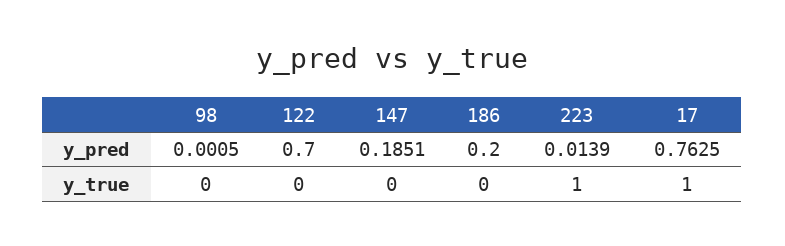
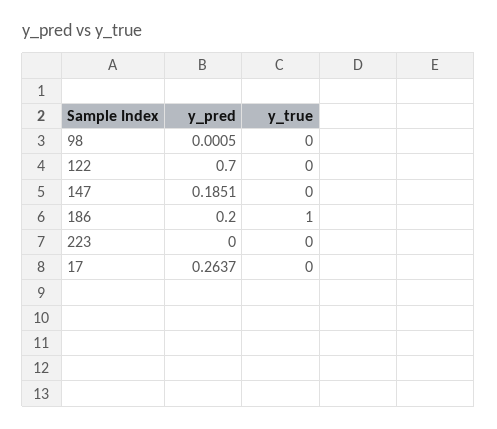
  {
    "98": {
      "y_pred": 0.0005,
      "y_true": 0
    },
    "122": {
      "y_pred": 0.7,
      "y_true": 0
    },
    "147": {
      "y_pred": 0.1851,
      "y_true": 0
    },
    "186": {
      "y_pred": 0.2,
-     "y_true": 0
+     "y_true": 1
    },
    "223": {
-     "y_pred": 0.0139,
+     "y_pred": 0,
-     "y_true": 1
+     "y_true": 0
    },
    "17": {
-     "y_pred": 0.7625,
+     "y_pred": 0.2637,
-     "y_true": 1
+     "y_true": 0
    }
  }

